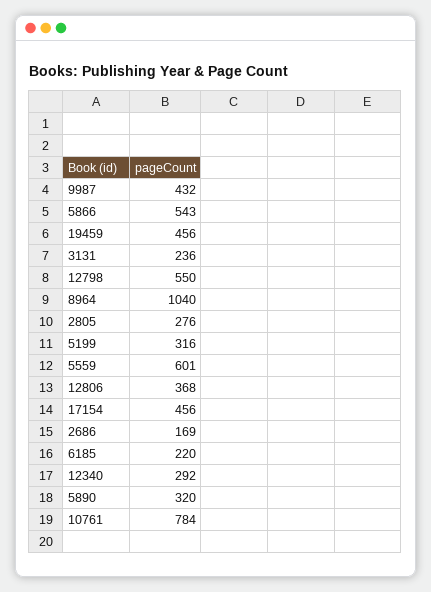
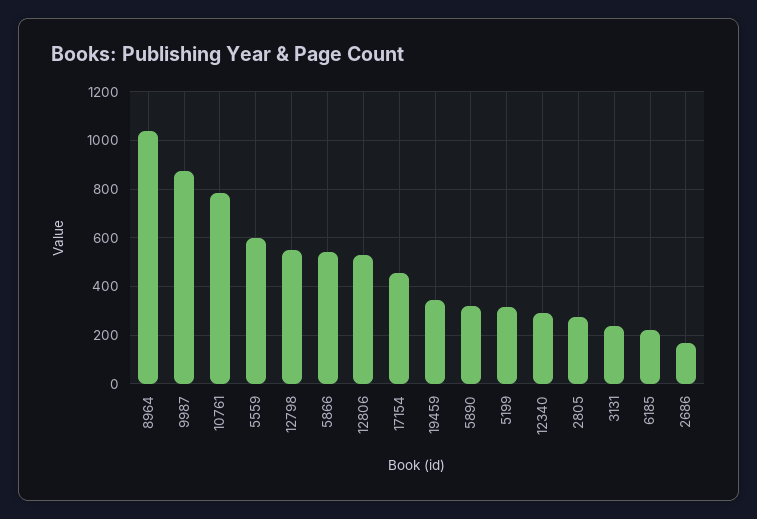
  {
-   "9987": 432,
+   "9987": 875,
    "5866": 543,
-   "19459": 456,
+   "19459": 350,
    "3131": 236,
    "12798": 550,
    "8964": 1040,
    "2805": 276,
    "5199": 316,
    "5559": 601,
-   "12806": 368,
+   "12806": 525,
    "17154": 456,
    "2686": 169,
    "6185": 220,
    "12340": 292,
    "5890": 320,
    "10761": 784
  }

